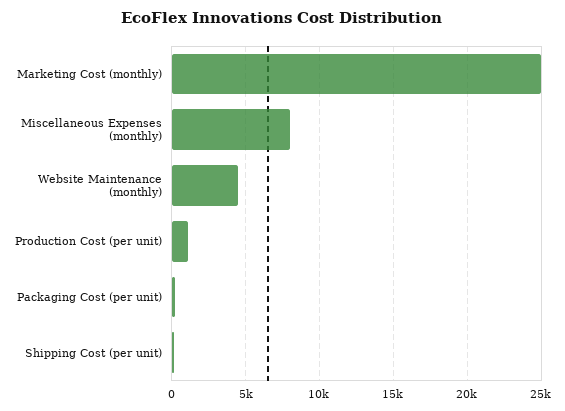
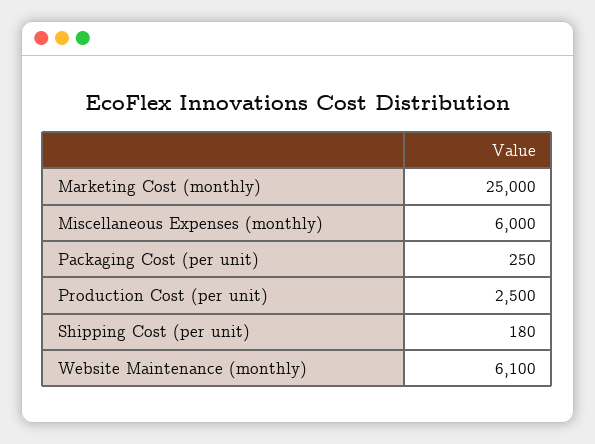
  {
    "Marketing Cost (monthly)": 25000,
-   "Miscellaneous Expenses (monthly)": 8000,
+   "Miscellaneous Expenses (monthly)": 6000,
-   "Website Maintenance (monthly)": 4500,
+   "Website Maintenance (monthly)": 6100,
-   "Production Cost (per unit)": 1000,
+   "Production Cost (per unit)": 2500,
    "Packaging Cost (per unit)": 250,
    "Shipping Cost (per unit)": 180
  }

